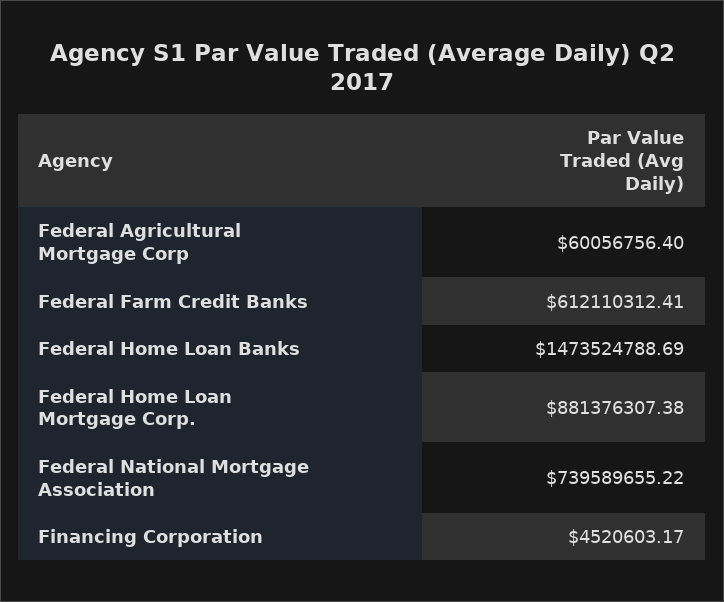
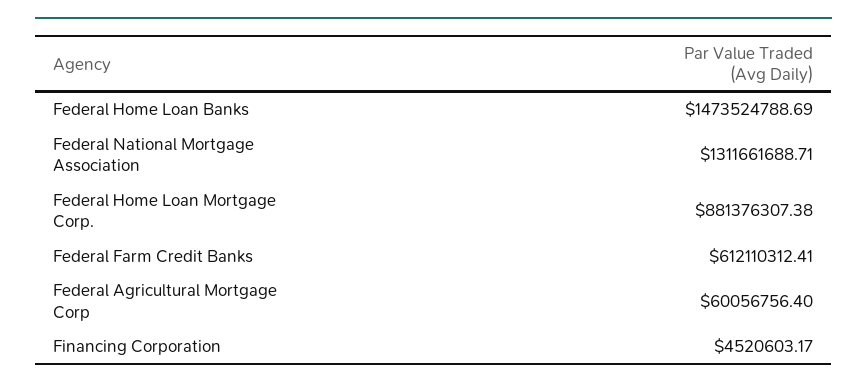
  {
    "Federal Agricultural Mortgage Corp": 60056756.4,
    "Federal Farm Credit Banks": 612110312.41,
    "Federal Home Loan Banks": 1473524788.69,
    "Federal Home Loan Mortgage Corp.": 881376307.38,
-   "Federal National Mortgage Association": 739589655.22,
+   "Federal National Mortgage Association": 1311661688.71,
    "Financing Corporation": 4520603.17
  }

